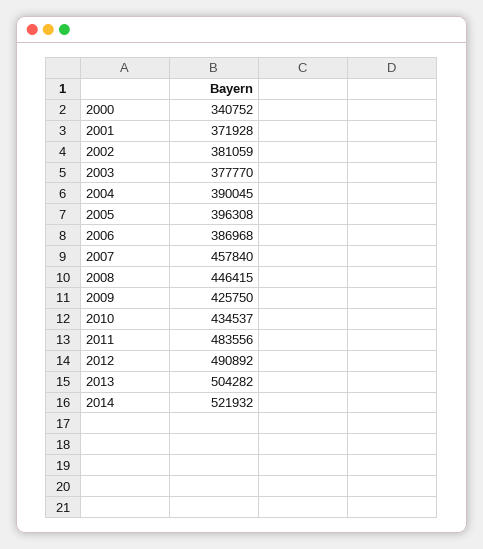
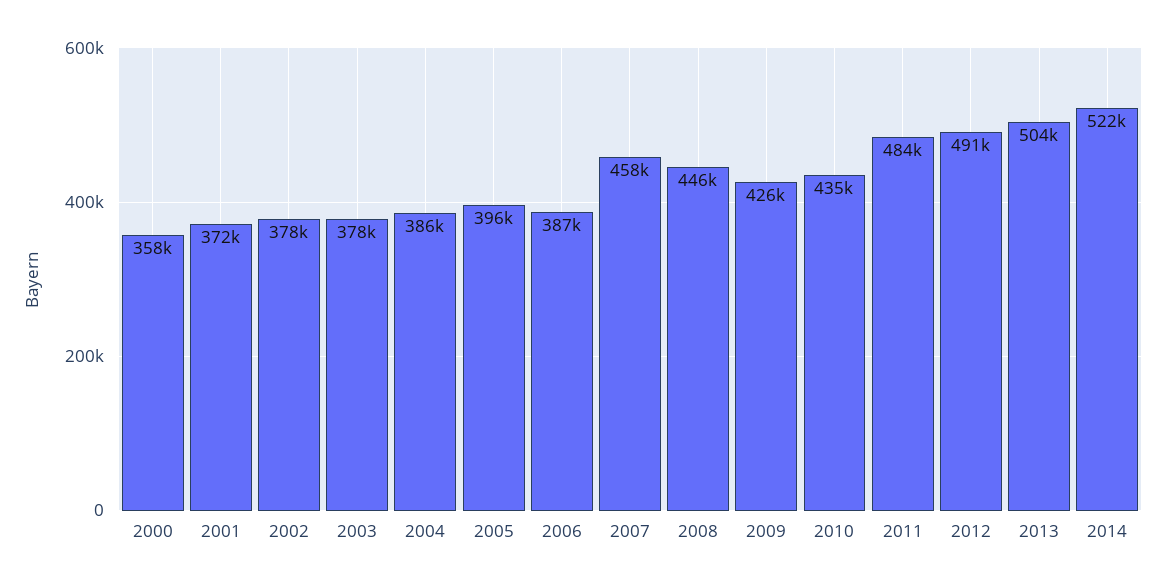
  {
-   "2000": 340752,
+   "2000": 358000,
    "2001": 371928,
-   "2002": 381059,
+   "2002": 378000,
    "2003": 377770,
-   "2004": 390045,
+   "2004": 386000,
    "2005": 396308,
    "2006": 386968,
    "2007": 457840,
    "2008": 446415,
    "2009": 425750,
    "2010": 434537,
    "2011": 483556,
    "2012": 490892,
    "2013": 504282,
    "2014": 521932
  }

